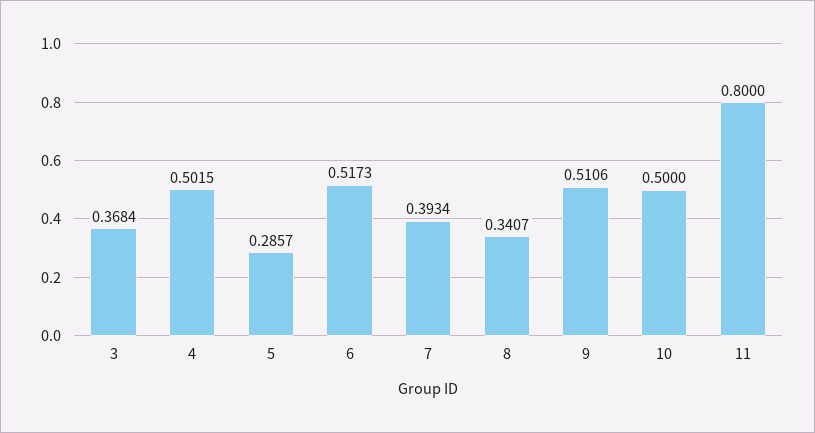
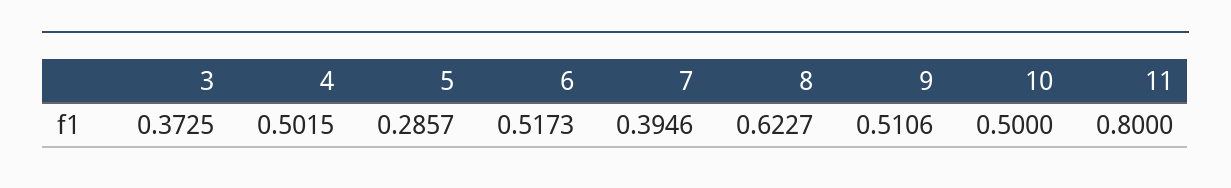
  {
-   "3": 0.3684,
+   "3": 0.3725,
    "4": 0.5015,
    "5": 0.2857,
    "6": 0.5173,
-   "7": 0.3934,
+   "7": 0.3946,
-   "8": 0.3407,
+   "8": 0.6227,
    "9": 0.5106,
    "10": 0.5,
    "11": 0.8
  }

